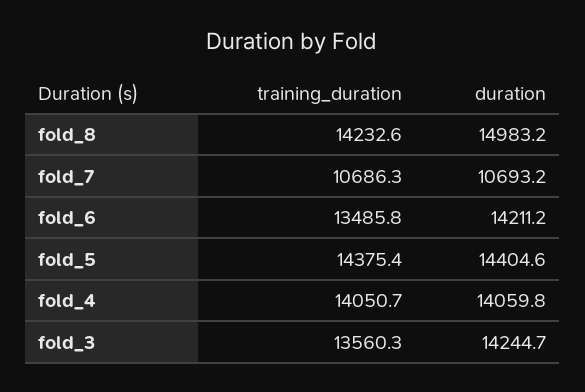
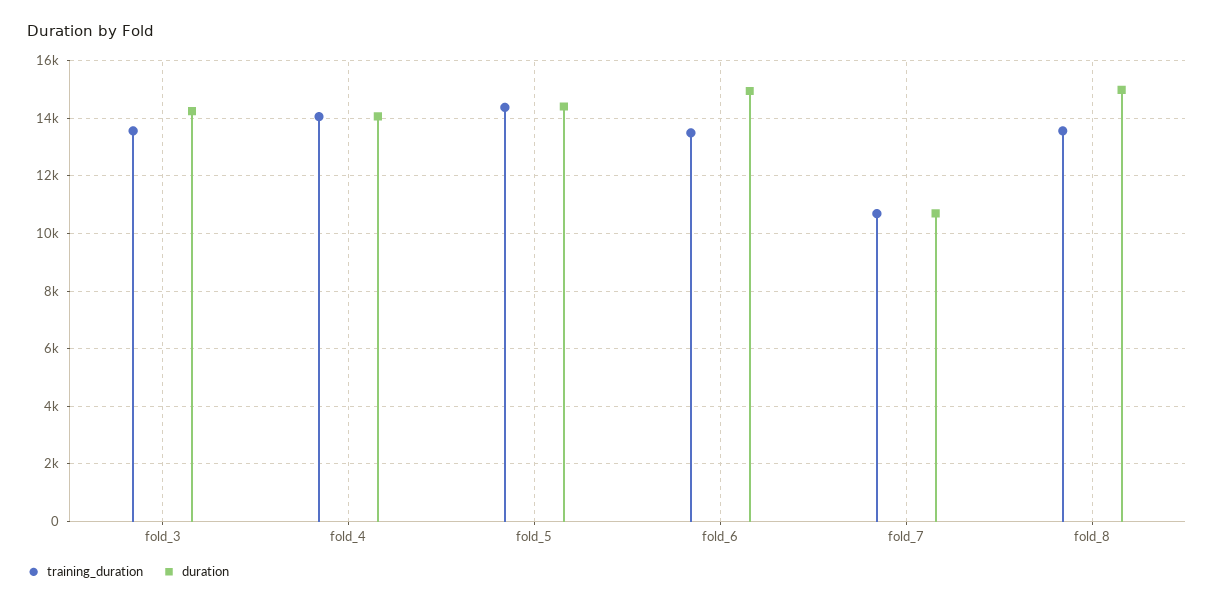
  {
    "training_duration": {
-     "fold_8": 14232.6,
+     "fold_8": 13500,
      "fold_7": 10686.3,
      "fold_6": 13485.8,
      "fold_5": 14375.4,
      "fold_4": 14050.7,
      "fold_3": 13560.3
    },
    "duration": {
      "fold_8": 14983.2,
      "fold_7": 10693.2,
-     "fold_6": 14211.2,
+     "fold_6": 15000,
      "fold_5": 14404.6,
      "fold_4": 14059.8,
      "fold_3": 14244.7
    }
  }

